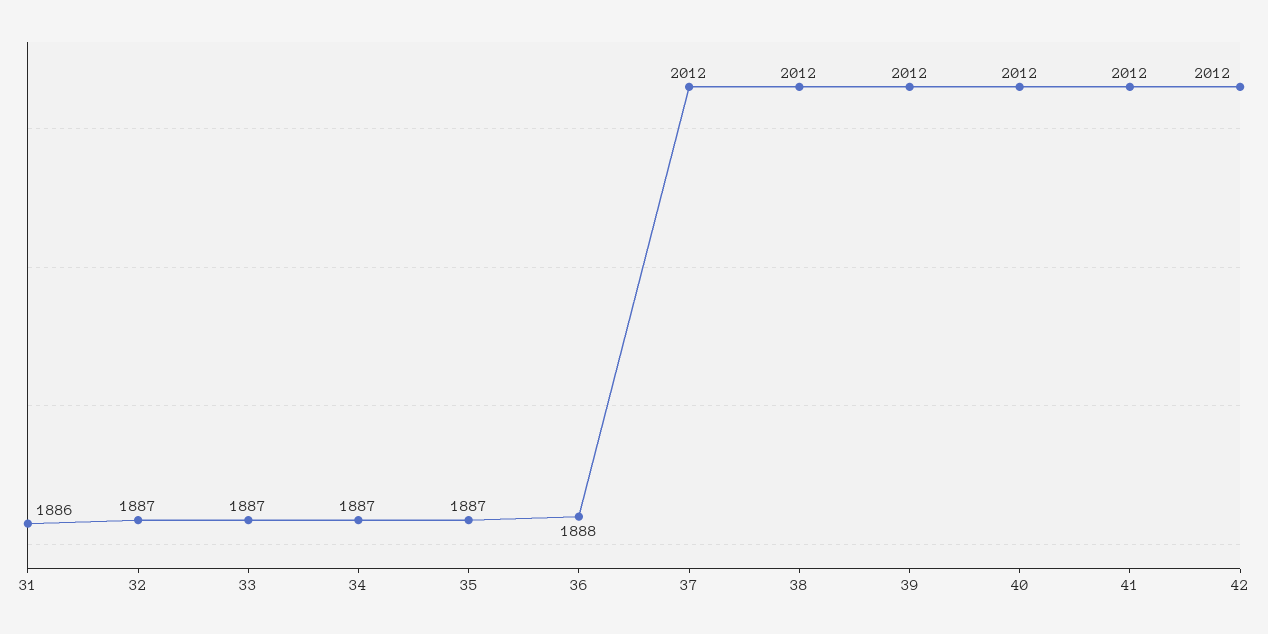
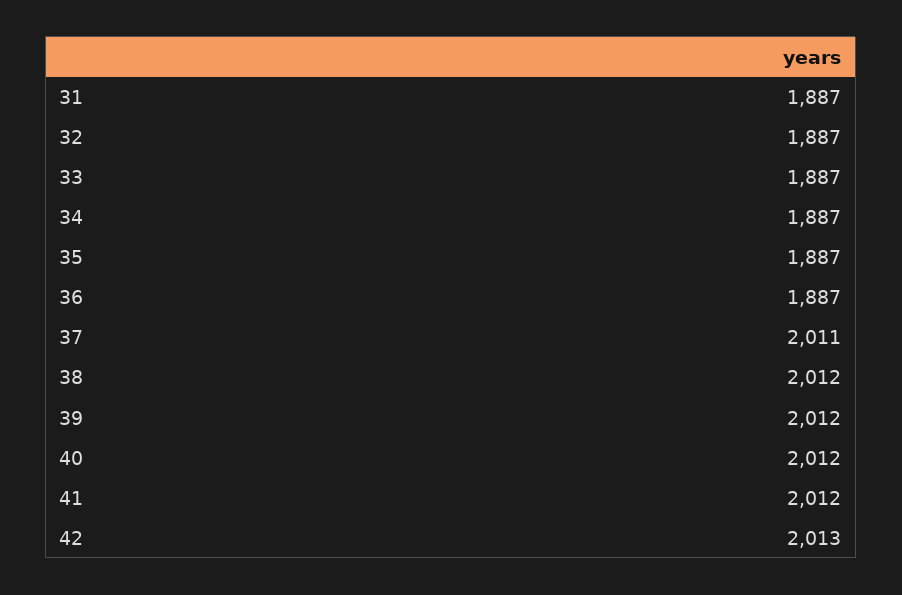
  {
-   "31": 1886,
+   "31": 1887,
    "32": 1887,
    "33": 1887,
    "34": 1887,
    "35": 1887,
-   "36": 1888,
+   "36": 1887,
-   "37": 2012,
+   "37": 2011,
    "38": 2012,
    "39": 2012,
    "40": 2012,
    "41": 2012,
-   "42": 2012
+   "42": 2013
  }

